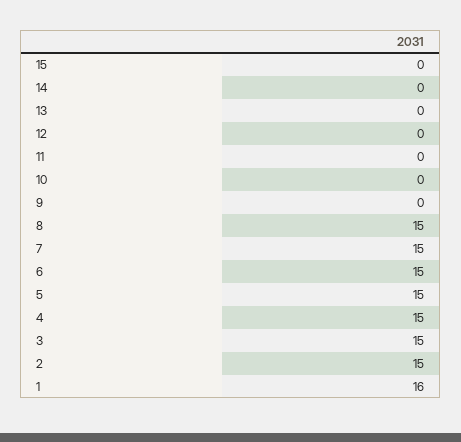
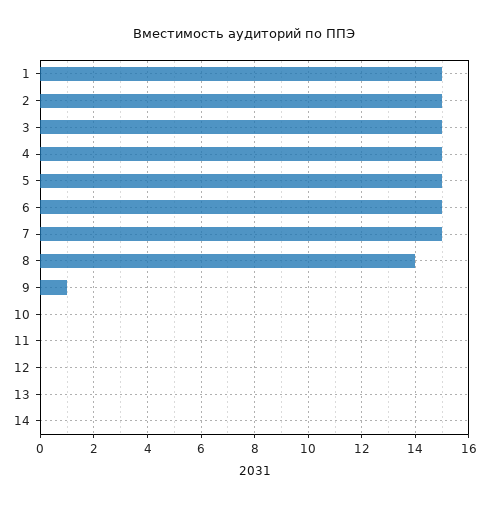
  {
-   "15": 0,
    "14": 0,
    "13": 0,
    "12": 0,
    "11": 0,
    "10": 0,
-   "9": 0,
+   "9": 1,
-   "8": 15,
+   "8": 14,
    "7": 15,
    "6": 15,
    "5": 15,
    "4": 15,
    "3": 15,
    "2": 15,
-   "1": 16
+   "1": 15
  }

